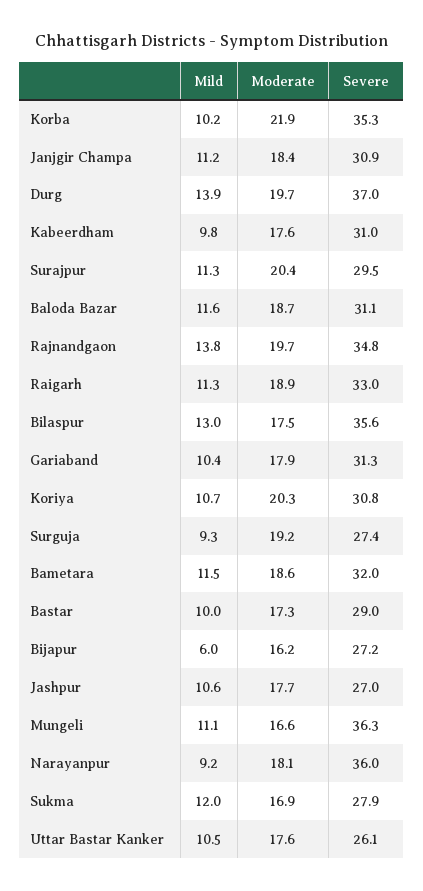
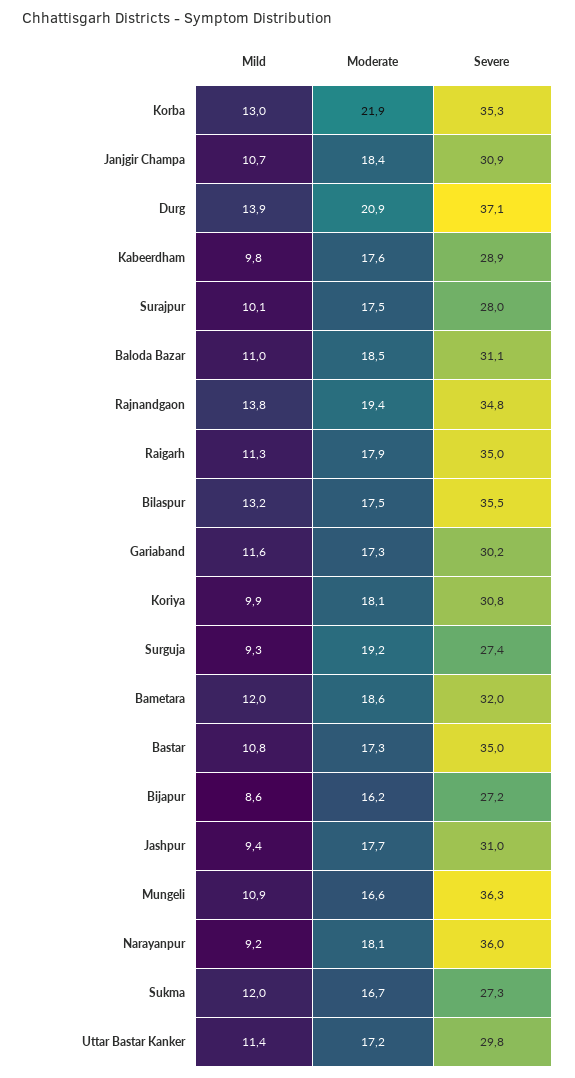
  {
    "Mild": {
-     "Korba": 10.2,
+     "Korba": 13,
-     "Janjgir Champa": 11.2,
+     "Janjgir Champa": 10.7,
      "Durg": 13.9,
      "Kabeerdham": 9.8,
-     "Surajpur": 11.3,
+     "Surajpur": 10.1,
-     "Baloda Bazar": 11.6,
+     "Baloda Bazar": 11,
      "Rajnandgaon": 13.8,
      "Raigarh": 11.3,
-     "Bilaspur": 13,
+     "Bilaspur": 13.2,
-     "Gariaband": 10.4,
+     "Gariaband": 11.6,
-     "Koriya": 10.7,
+     "Koriya": 9.9,
      "Surguja": 9.3,
-     "Bametara": 11.5,
+     "Bametara": 12,
-     "Bastar": 10,
+     "Bastar": 10.8,
-     "Bijapur": 6,
+     "Bijapur": 8.6,
-     "Jashpur": 10.6,
+     "Jashpur": 9.4,
-     "Mungeli": 11.1,
+     "Mungeli": 10.9,
      "Narayanpur": 9.2,
      "Sukma": 12,
-     "Uttar Bastar Kanker": 10.5
+     "Uttar Bastar Kanker": 11.4
    },
    "Moderate": {
      "Korba": 21.9,
      "Janjgir Champa": 18.4,
-     "Durg": 19.7,
+     "Durg": 20.9,
      "Kabeerdham": 17.6,
-     "Surajpur": 20.4,
+     "Surajpur": 17.5,
-     "Baloda Bazar": 18.7,
+     "Baloda Bazar": 18.5,
-     "Rajnandgaon": 19.7,
+     "Rajnandgaon": 19.4,
-     "Raigarh": 18.9,
+     "Raigarh": 17.9,
      "Bilaspur": 17.5,
-     "Gariaband": 17.9,
+     "Gariaband": 17.3,
-     "Koriya": 20.3,
+     "Koriya": 18.1,
      "Surguja": 19.2,
      "Bametara": 18.6,
      "Bastar": 17.3,
      "Bijapur": 16.2,
      "Jashpur": 17.7,
      "Mungeli": 16.6,
      "Narayanpur": 18.1,
-     "Sukma": 16.9,
+     "Sukma": 16.7,
-     "Uttar Bastar Kanker": 17.6
+     "Uttar Bastar Kanker": 17.2
    },
    "Severe": {
      "Korba": 35.3,
      "Janjgir Champa": 30.9,
-     "Durg": 37,
+     "Durg": 37.1,
-     "Kabeerdham": 31,
+     "Kabeerdham": 28.9,
-     "Surajpur": 29.5,
+     "Surajpur": 28,
      "Baloda Bazar": 31.1,
      "Rajnandgaon": 34.8,
-     "Raigarh": 33,
+     "Raigarh": 35,
-     "Bilaspur": 35.6,
+     "Bilaspur": 35.5,
-     "Gariaband": 31.3,
+     "Gariaband": 30.2,
      "Koriya": 30.8,
      "Surguja": 27.4,
      "Bametara": 32,
-     "Bastar": 29,
+     "Bastar": 35,
      "Bijapur": 27.2,
-     "Jashpur": 27,
+     "Jashpur": 31,
      "Mungeli": 36.3,
      "Narayanpur": 36,
-     "Sukma": 27.9,
+     "Sukma": 27.3,
-     "Uttar Bastar Kanker": 26.1
+     "Uttar Bastar Kanker": 29.8
    }
  }

